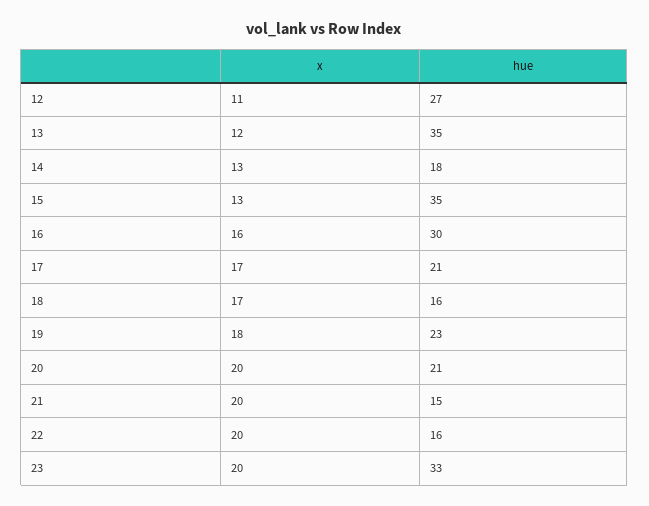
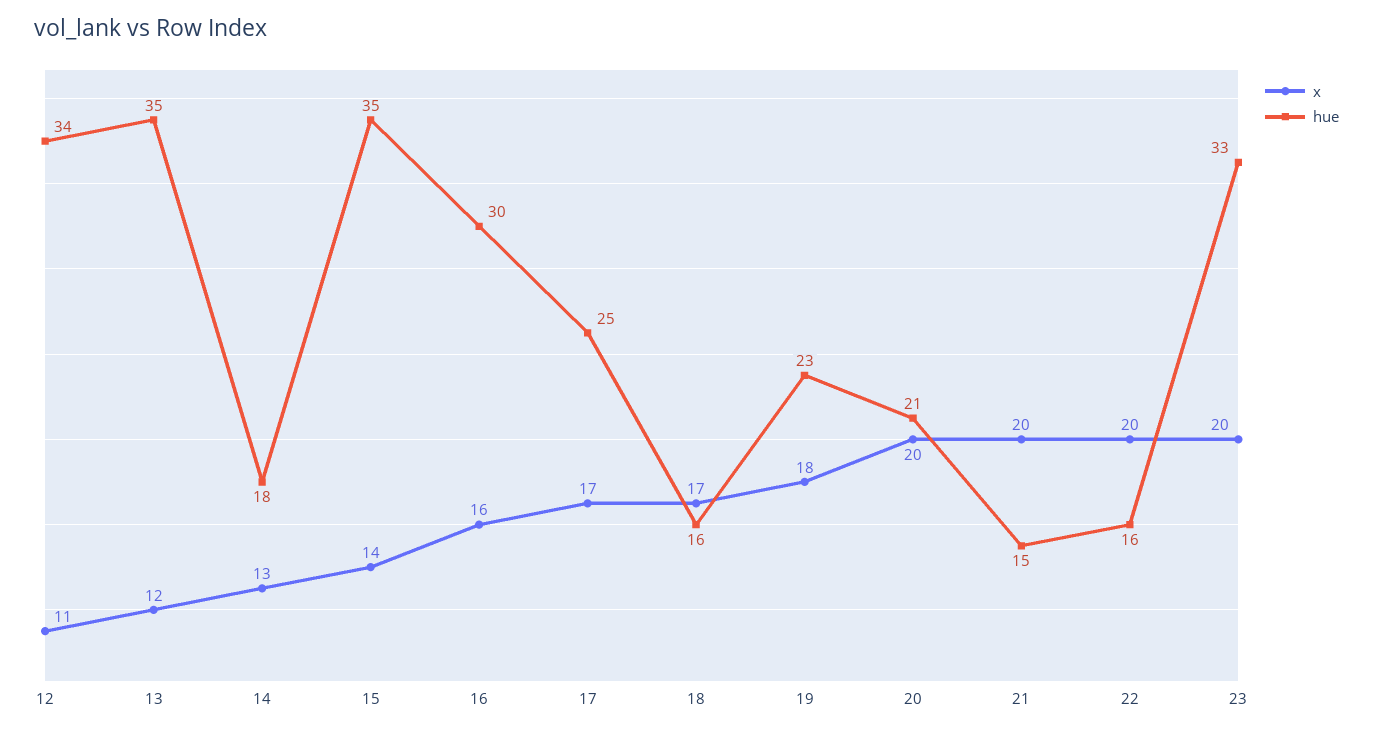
  {
    "x": {
      "12": 11,
      "13": 12,
      "14": 13,
-     "15": 13,
+     "15": 14,
      "16": 16,
      "17": 17,
      "18": 17,
      "19": 18,
      "20": 20,
      "21": 20,
      "22": 20,
      "23": 20
    },
    "hue": {
-     "12": 27,
+     "12": 34,
      "13": 35,
      "14": 18,
      "15": 35,
      "16": 30,
-     "17": 21,
+     "17": 25,
      "18": 16,
      "19": 23,
      "20": 21,
      "21": 15,
      "22": 16,
      "23": 33
    }
  }

